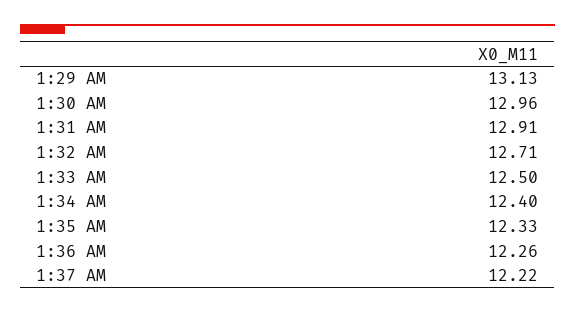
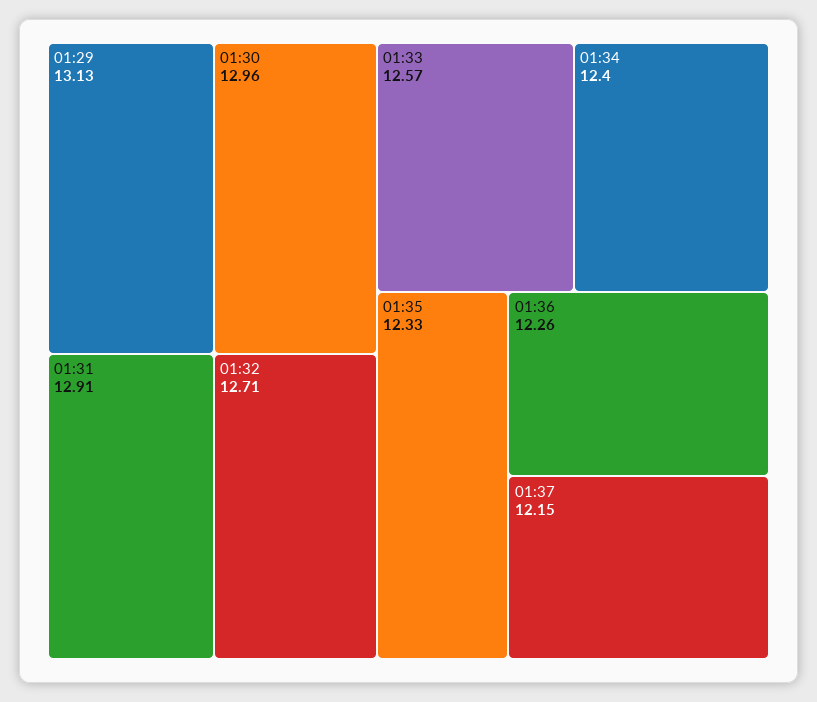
  {
    "1:29 AM": 13.13,
    "1:30 AM": 12.96,
    "1:31 AM": 12.91,
    "1:32 AM": 12.71,
-   "1:33 AM": 12.5,
+   "1:33 AM": 12.57,
    "1:34 AM": 12.4,
    "1:35 AM": 12.33,
    "1:36 AM": 12.26,
-   "1:37 AM": 12.22
+   "1:37 AM": 12.15
  }

